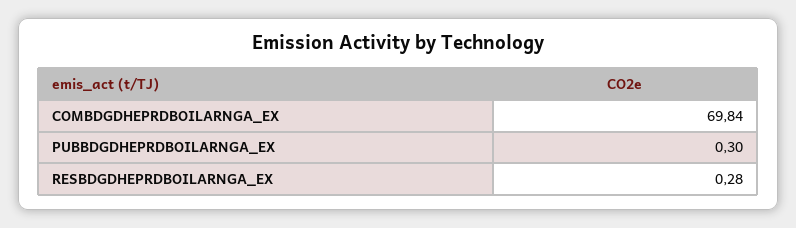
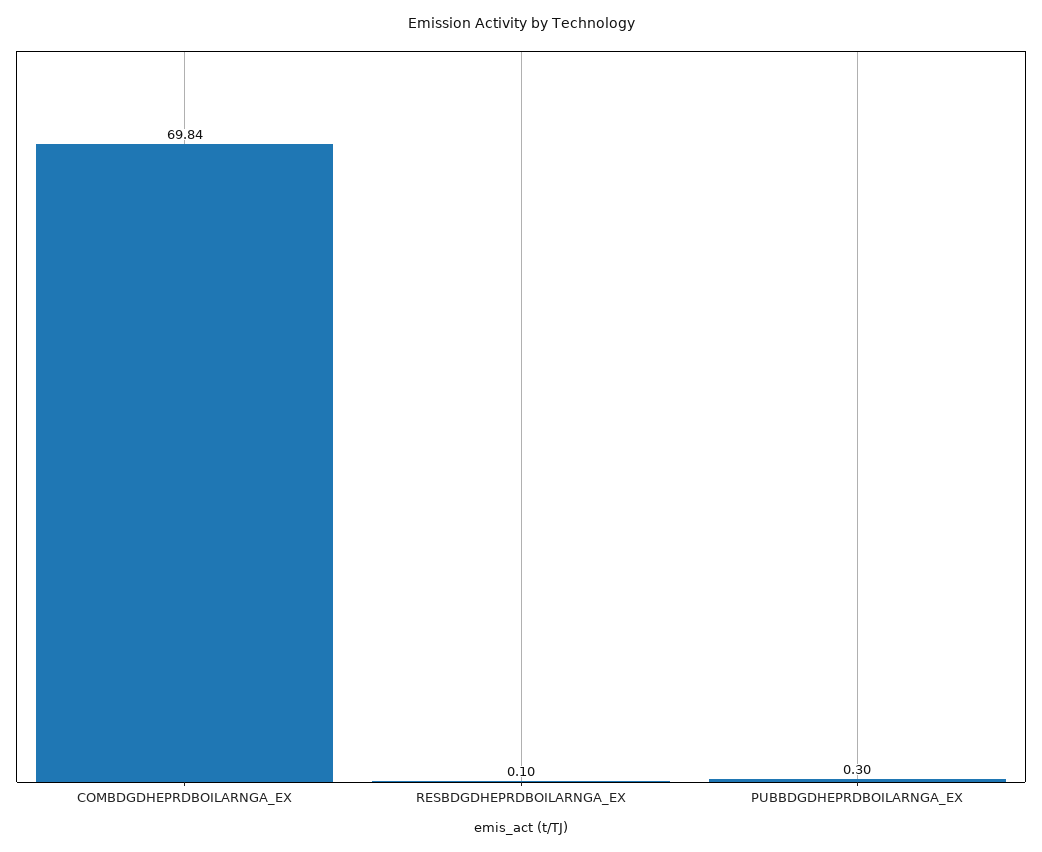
  {
    "COMBDGDHEPRDBOILARNGA_EX": 69.84,
    "PUBBDGDHEPRDBOILARNGA_EX": 0.3,
-   "RESBDGDHEPRDBOILARNGA_EX": 0.28
+   "RESBDGDHEPRDBOILARNGA_EX": 0.1
  }

